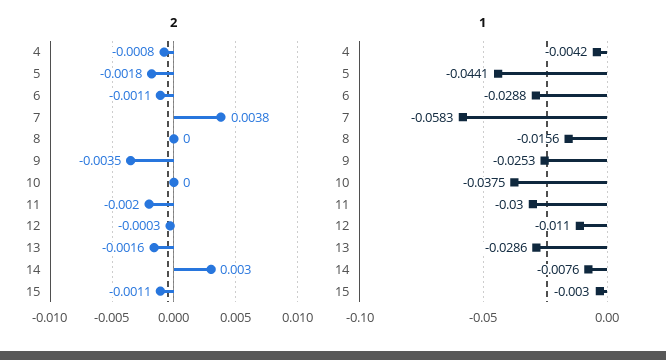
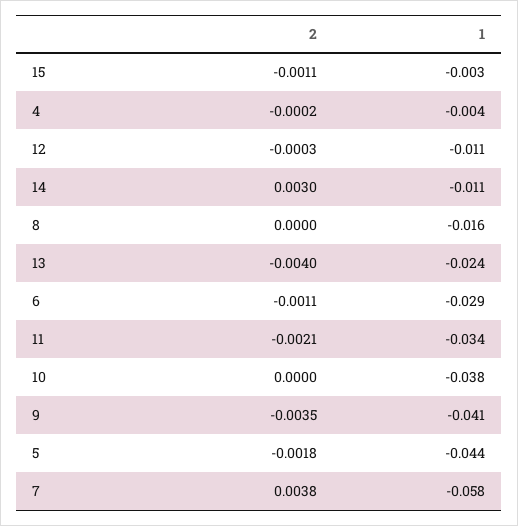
  {
    "2": {
-     "4": -0.0008,
+     "4": -0.0002,
      "5": -0.0018,
      "6": -0.0011,
      "7": 0.0038,
      "8": 0,
      "9": -0.0035,
      "10": 0,
-     "11": -0.002,
+     "11": -0.0021,
      "12": -0.0003,
-     "13": -0.0016,
+     "13": -0.004,
      "14": 0.003,
      "15": -0.0011
    },
    "1": {
      "4": -0.0042,
      "5": -0.0441,
      "6": -0.0288,
      "7": -0.0583,
      "8": -0.0156,
-     "9": -0.0253,
+     "9": -0.041,
      "10": -0.0375,
-     "11": -0.03,
+     "11": -0.034,
      "12": -0.011,
-     "13": -0.0286,
+     "13": -0.024,
-     "14": -0.0076,
+     "14": -0.011,
      "15": -0.003
    }
  }

